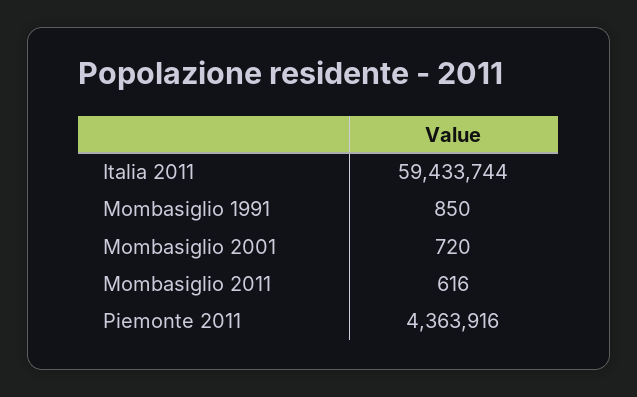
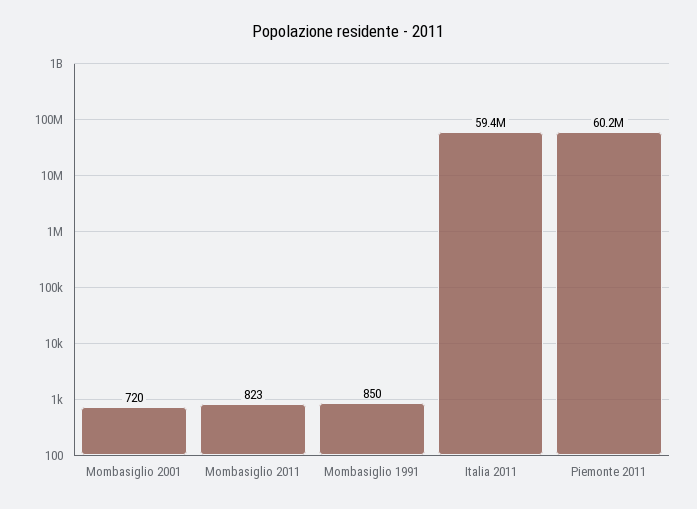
  {
    "Italia 2011": 59433744,
    "Mombasiglio 1991": 850,
    "Mombasiglio 2001": 720,
-   "Mombasiglio 2011": 616,
+   "Mombasiglio 2011": 823,
-   "Piemonte 2011": 4363916
+   "Piemonte 2011": 60200000
  }

